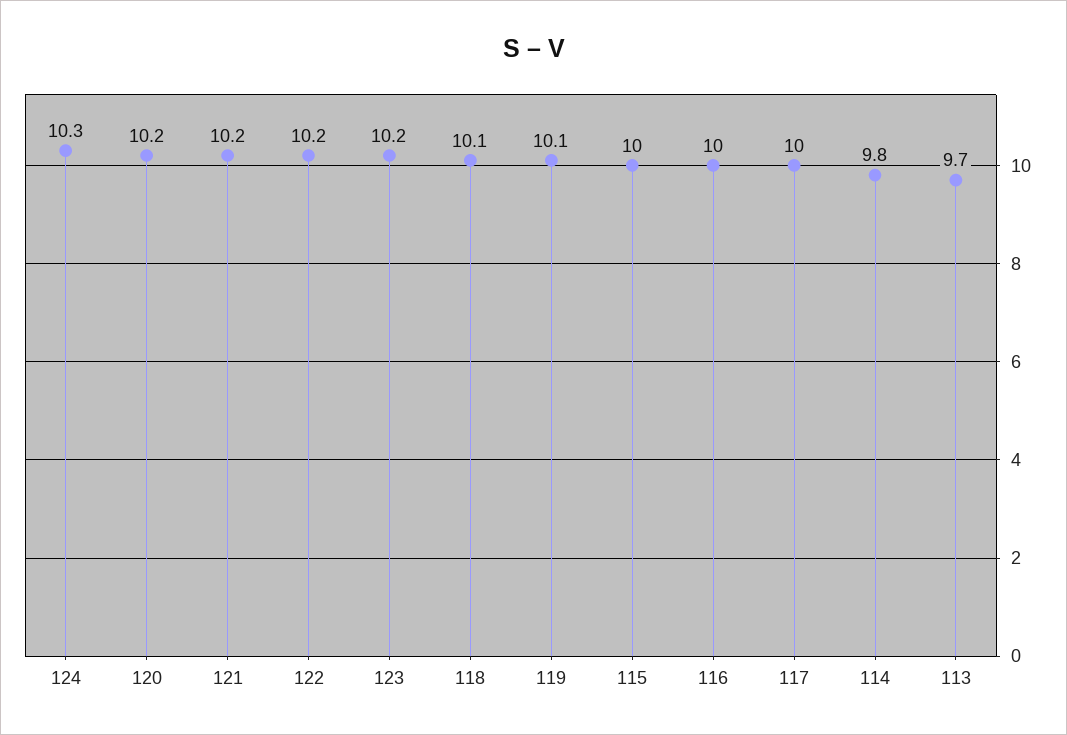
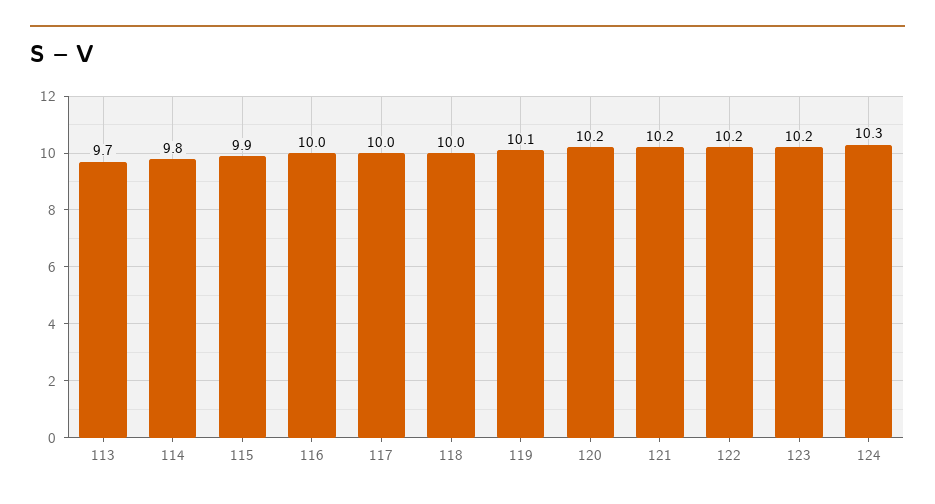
  {
    "124": 10.3,
    "120": 10.2,
    "121": 10.2,
    "122": 10.2,
    "123": 10.2,
-   "118": 10.1,
+   "118": 10,
    "119": 10.1,
-   "115": 10,
+   "115": 9.9,
    "116": 10,
    "117": 10,
    "114": 9.8,
    "113": 9.7
  }

